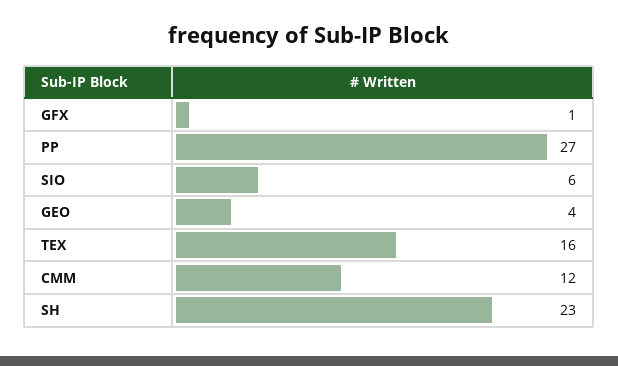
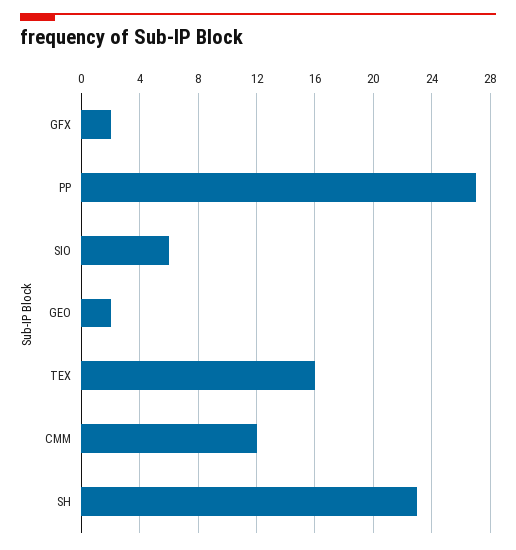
  {
-   "GFX": 1,
+   "GFX": 2,
    "PP": 27,
    "SIO": 6,
-   "GEO": 4,
+   "GEO": 2,
    "TEX": 16,
    "CMM": 12,
    "SH": 23
  }

